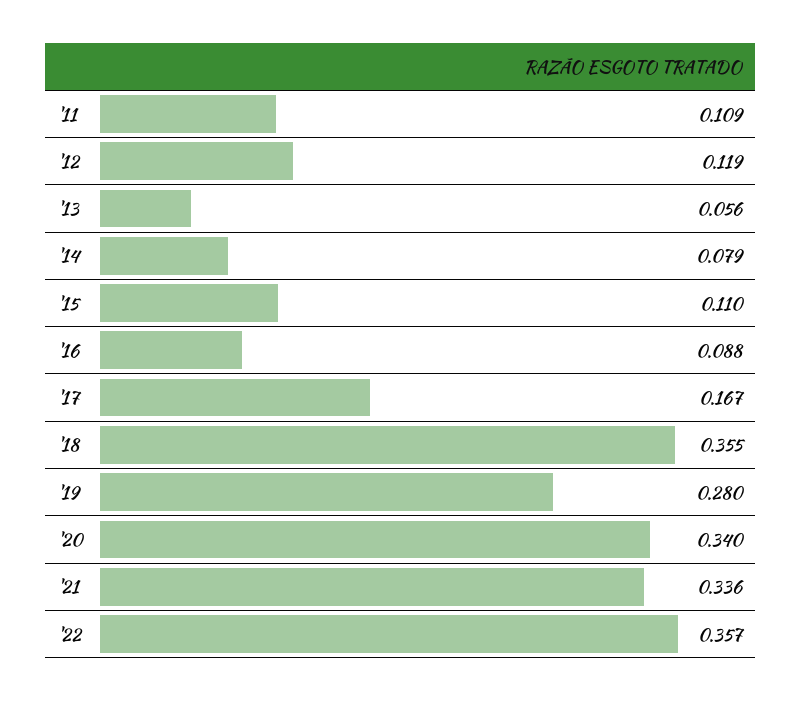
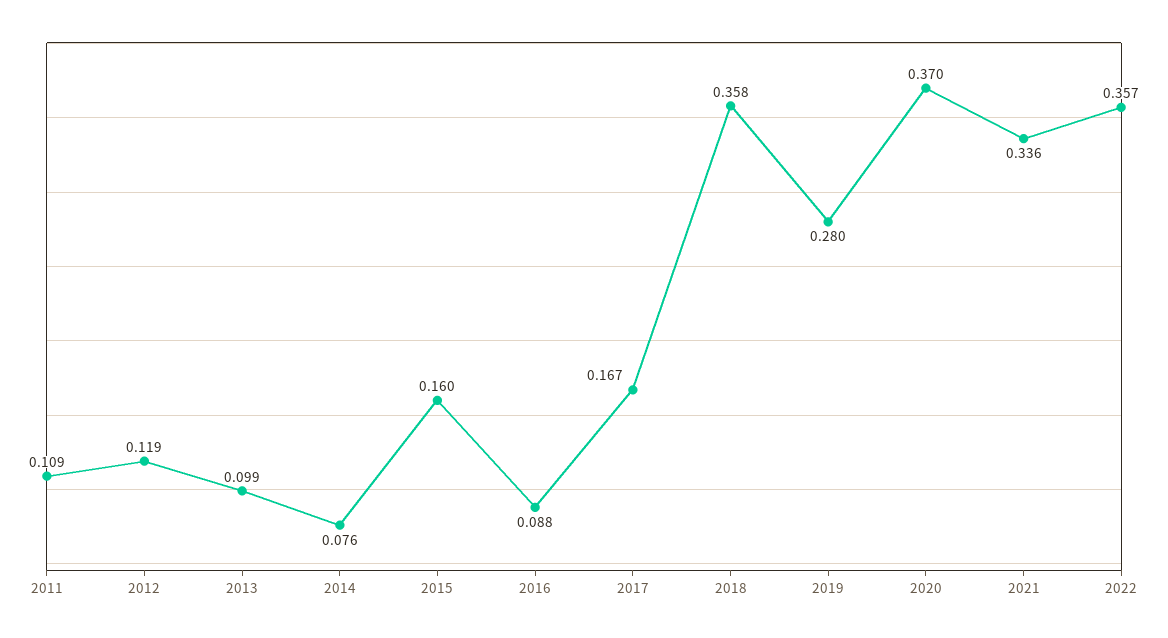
  {
    "'11": 0.109,
    "'12": 0.119,
-   "'13": 0.056,
+   "'13": 0.099,
-   "'14": 0.079,
+   "'14": 0.076,
-   "'15": 0.11,
+   "'15": 0.16,
    "'16": 0.088,
    "'17": 0.167,
-   "'18": 0.355,
+   "'18": 0.358,
    "'19": 0.28,
-   "'20": 0.34,
+   "'20": 0.37,
    "'21": 0.336,
    "'22": 0.357
  }

